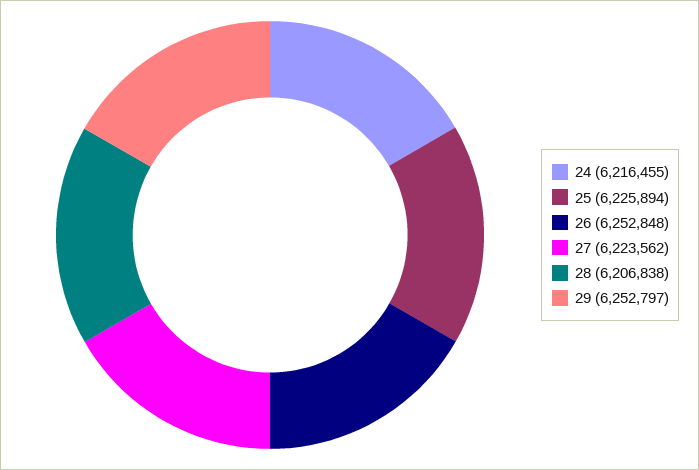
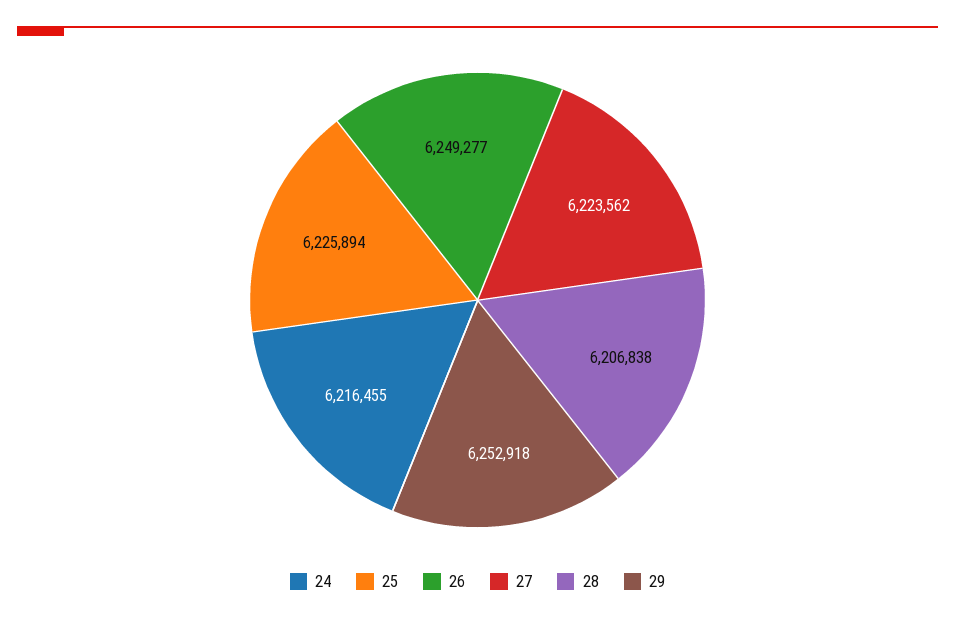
  {
    "24": 6216455,
    "25": 6225894,
-   "26": 6252848,
+   "26": 6249277,
    "27": 6223562,
    "28": 6206838,
-   "29": 6252797
+   "29": 6252918
  }

